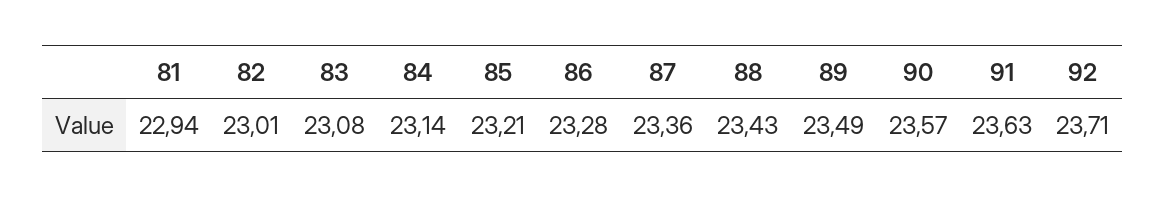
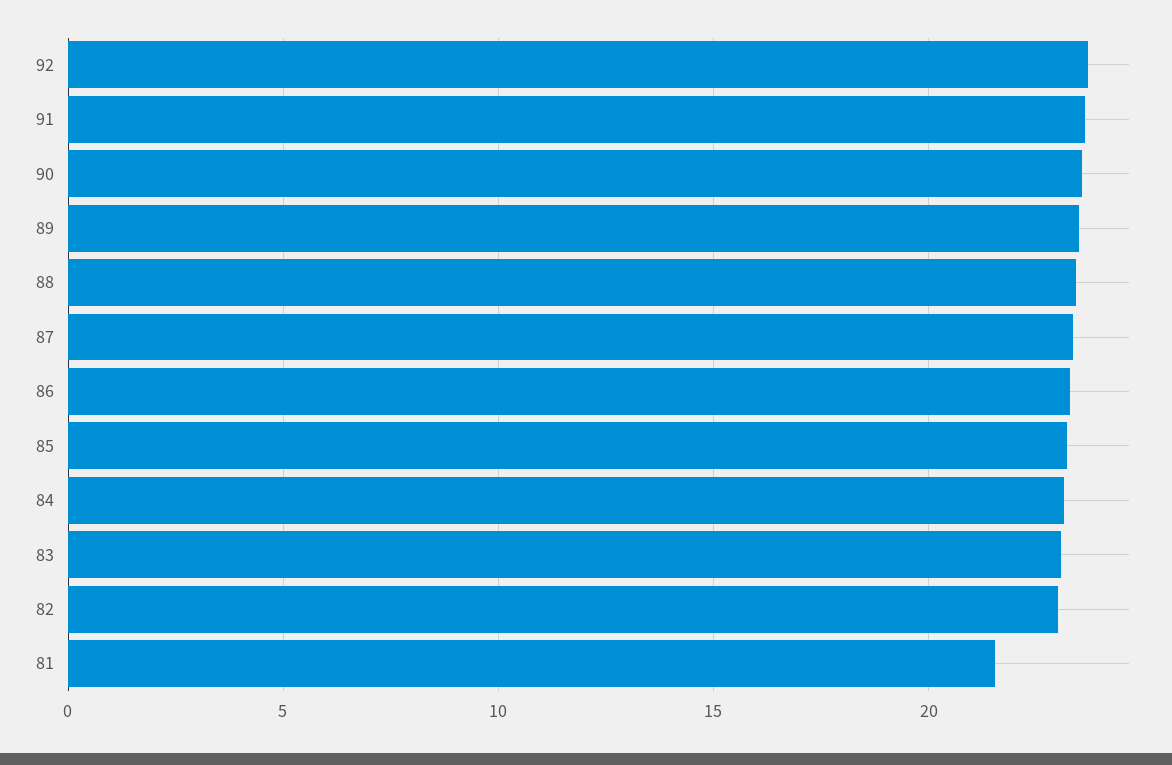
  {
-   "81": 22.94,
+   "81": 21.5,
    "82": 23.01,
    "83": 23.08,
    "84": 23.14,
    "85": 23.21,
    "86": 23.28,
    "87": 23.36,
    "88": 23.43,
    "89": 23.49,
    "90": 23.57,
    "91": 23.63,
    "92": 23.71
  }

